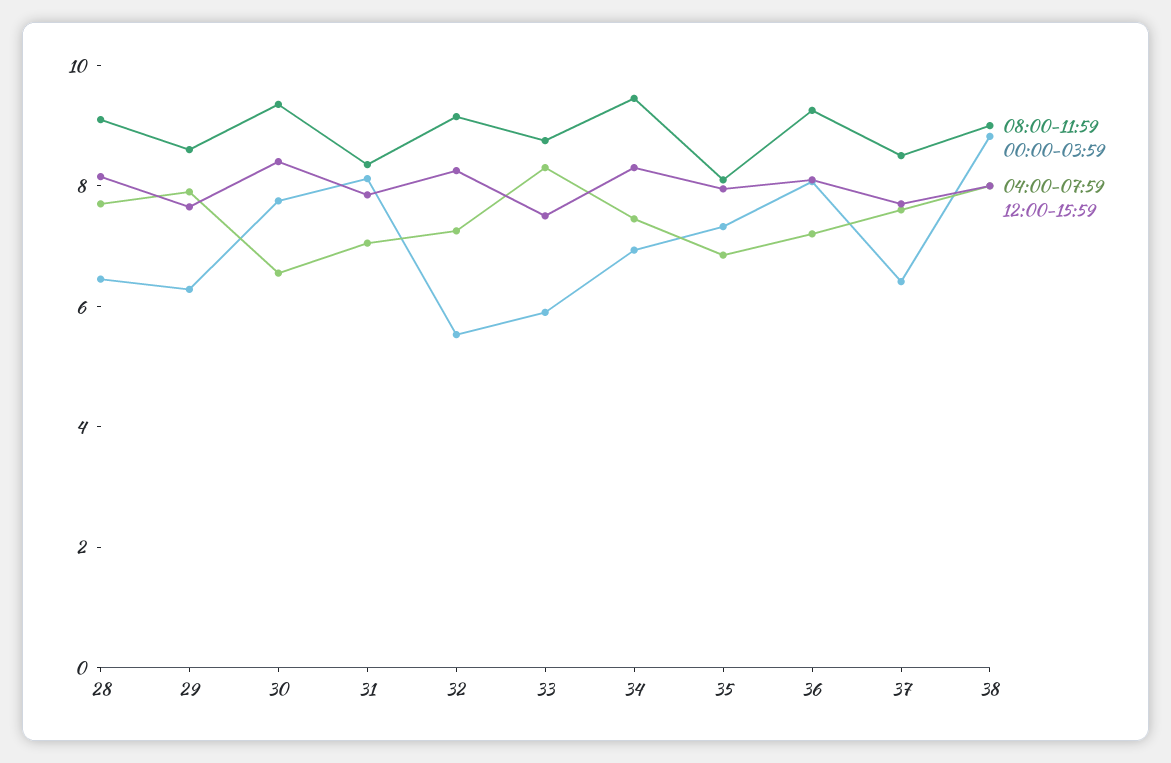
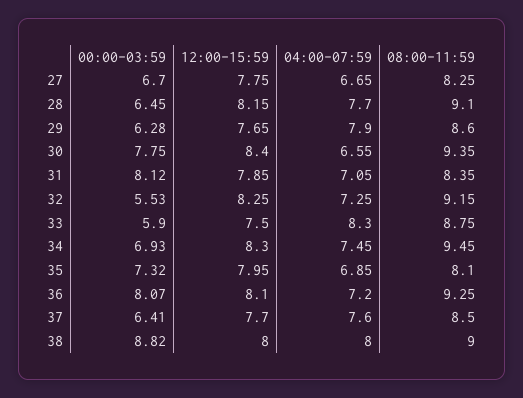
  {
    "08:00-11:59": {
      "28": 9.1,
      "29": 8.6,
      "30": 9.35,
      "31": 8.35,
      "32": 9.15,
      "33": 8.75,
      "34": 9.45,
      "35": 8.1,
      "36": 9.25,
      "37": 8.5,
-     "38": 9
+     "38": 9,
+     "27": 8.25
    },
    "00:00-03:59": {
      "28": 6.45,
      "29": 6.28,
      "30": 7.75,
      "31": 8.12,
      "32": 5.53,
      "33": 5.9,
      "34": 6.93,
      "35": 7.32,
      "36": 8.07,
      "37": 6.41,
-     "38": 8.82
+     "38": 8.82,
+     "27": 6.7
    },
    "04:00-07:59": {
      "28": 7.7,
      "29": 7.9,
      "30": 6.55,
      "31": 7.05,
      "32": 7.25,
      "33": 8.3,
      "34": 7.45,
      "35": 6.85,
      "36": 7.2,
      "37": 7.6,
-     "38": 8
+     "38": 8,
+     "27": 6.65
    },
    "12:00-15:59": {
      "28": 8.15,
      "29": 7.65,
      "30": 8.4,
      "31": 7.85,
      "32": 8.25,
      "33": 7.5,
      "34": 8.3,
      "35": 7.95,
      "36": 8.1,
      "37": 7.7,
-     "38": 8
+     "38": 8,
+     "27": 7.75
    }
  }

